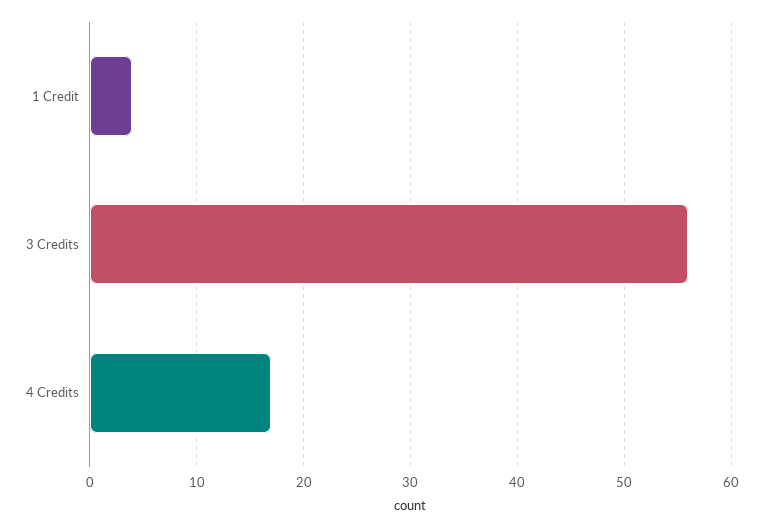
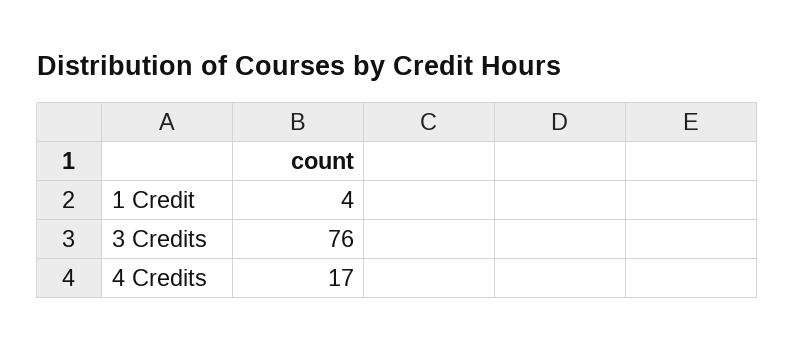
  {
    "1 Credit": 4,
-   "3 Credits": 56,
+   "3 Credits": 76,
    "4 Credits": 17
  }

